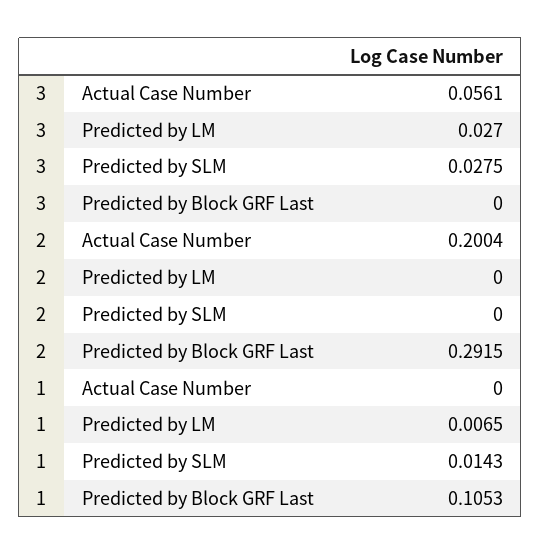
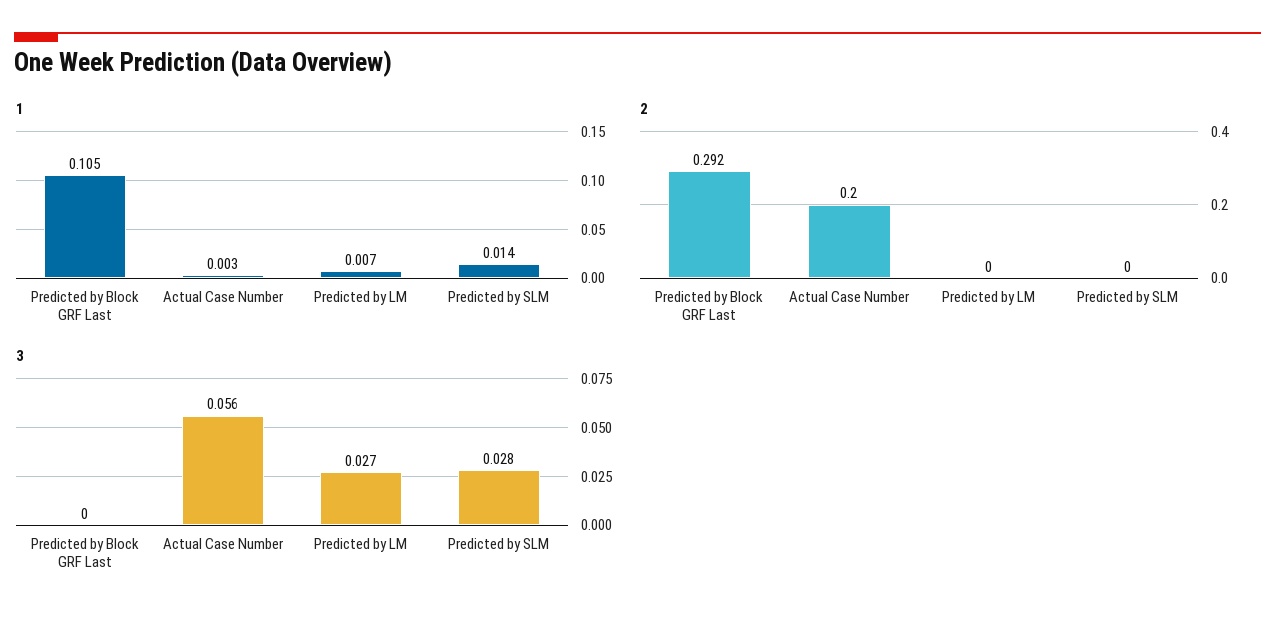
  {
    "3": {
      "Actual Case Number": 0.0561,
      "Predicted by LM": 0.027,
      "Predicted by SLM": 0.0275,
      "Predicted by Block GRF Last": 0
    },
    "2": {
      "Actual Case Number": 0.2004,
      "Predicted by LM": 0,
      "Predicted by SLM": 0,
      "Predicted by Block GRF Last": 0.2915
    },
    "1": {
-     "Actual Case Number": 0,
+     "Actual Case Number": 0.003,
      "Predicted by LM": 0.0065,
      "Predicted by SLM": 0.0143,
      "Predicted by Block GRF Last": 0.1053
    }
  }

